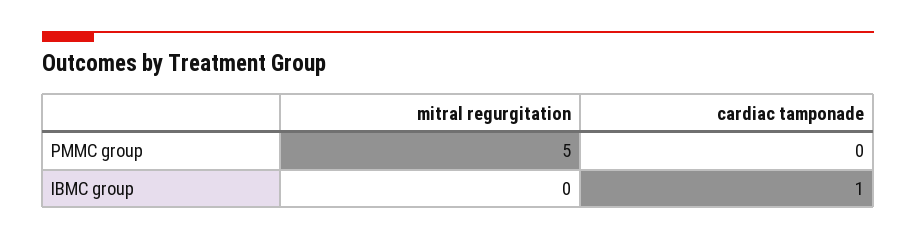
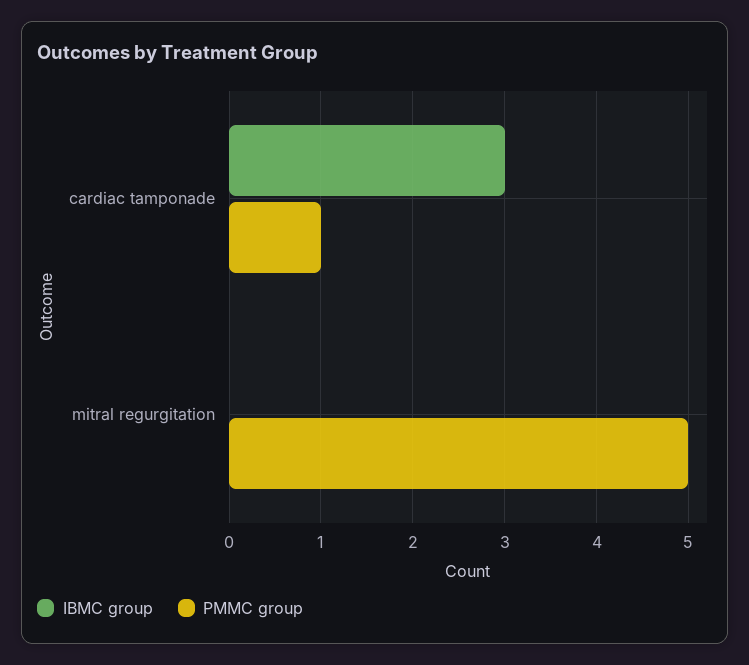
  {
    "PMMC group": {
      "mitral regurgitation": 5,
-     "cardiac tamponade": 0
+     "cardiac tamponade": 1
    },
    "IBMC group": {
      "mitral regurgitation": 0,
-     "cardiac tamponade": 1
+     "cardiac tamponade": 3
    }
  }

